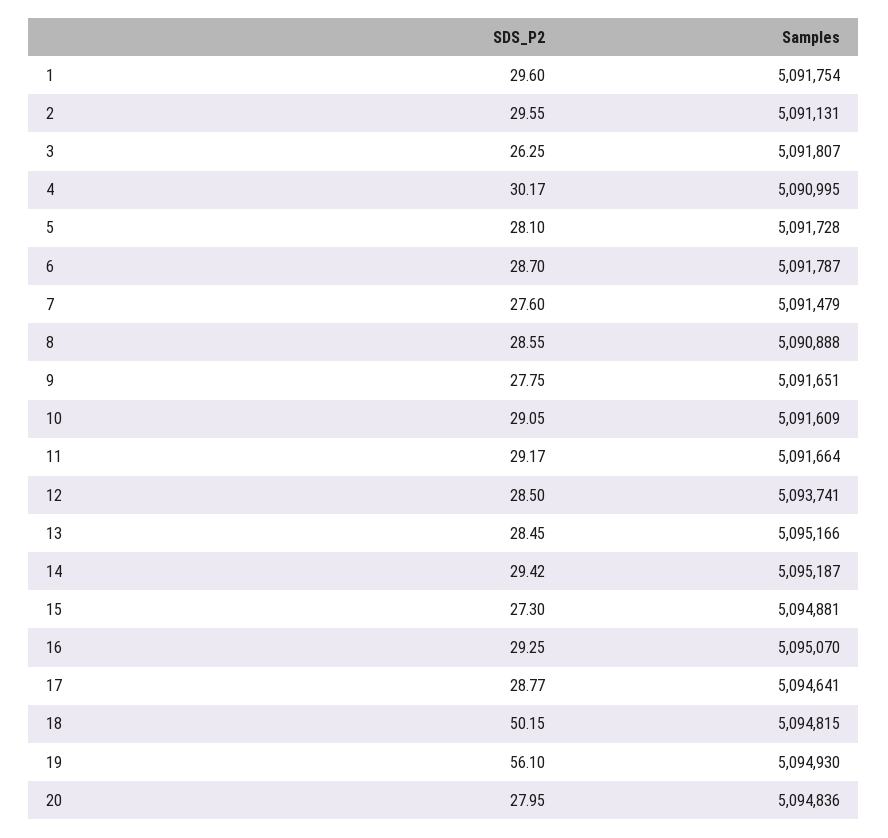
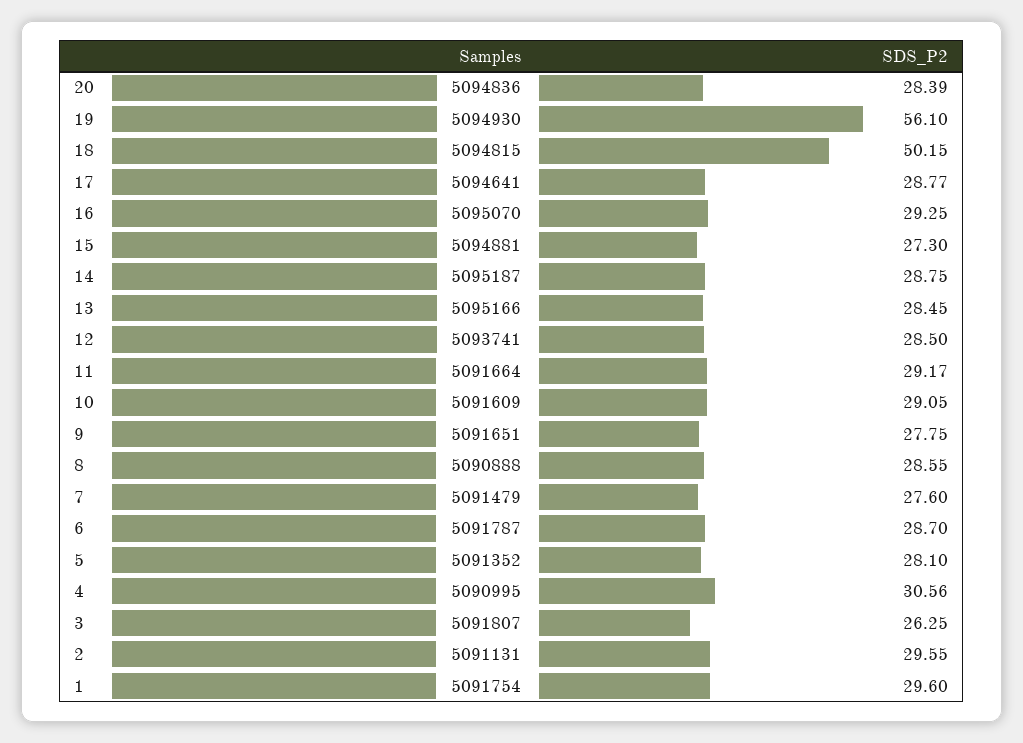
  {
    "SDS_P2": {
      "1": 29.6,
      "2": 29.55,
      "3": 26.25,
-     "4": 30.17,
+     "4": 30.56,
      "5": 28.1,
      "6": 28.7,
      "7": 27.6,
      "8": 28.55,
      "9": 27.75,
      "10": 29.05,
      "11": 29.17,
      "12": 28.5,
      "13": 28.45,
-     "14": 29.42,
+     "14": 28.75,
      "15": 27.3,
      "16": 29.25,
      "17": 28.77,
      "18": 50.15,
      "19": 56.1,
-     "20": 27.95
+     "20": 28.39
    },
    "Samples": {
      "1": 5091754,
      "2": 5091131,
      "3": 5091807,
      "4": 5090995,
-     "5": 5091728,
+     "5": 5091352,
      "6": 5091787,
      "7": 5091479,
      "8": 5090888,
      "9": 5091651,
      "10": 5091609,
      "11": 5091664,
      "12": 5093741,
      "13": 5095166,
      "14": 5095187,
      "15": 5094881,
      "16": 5095070,
      "17": 5094641,
      "18": 5094815,
      "19": 5094930,
      "20": 5094836
    }
  }

